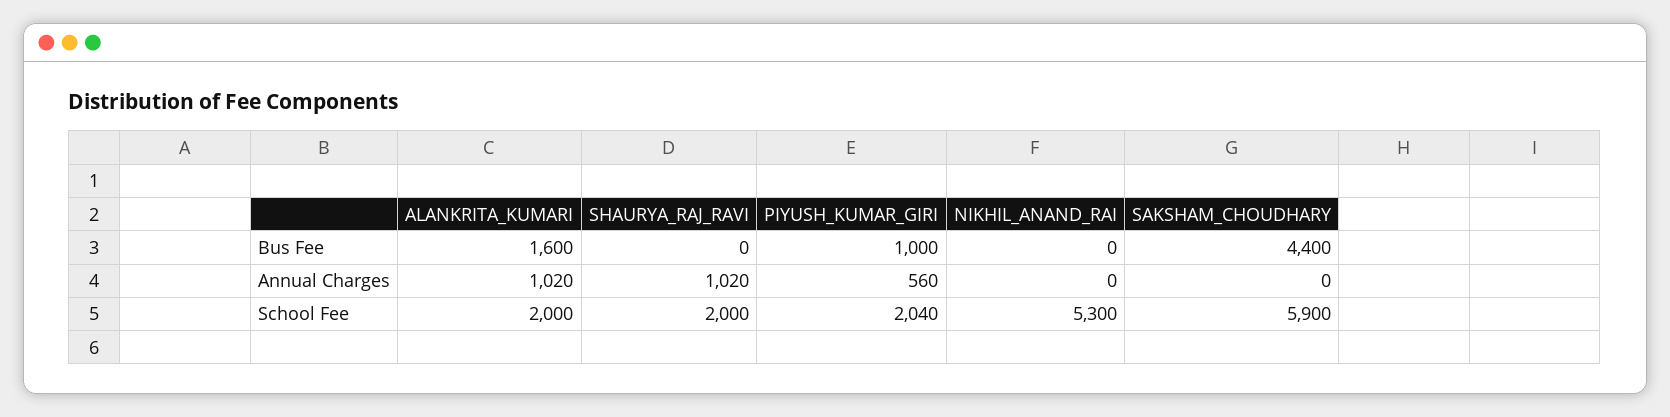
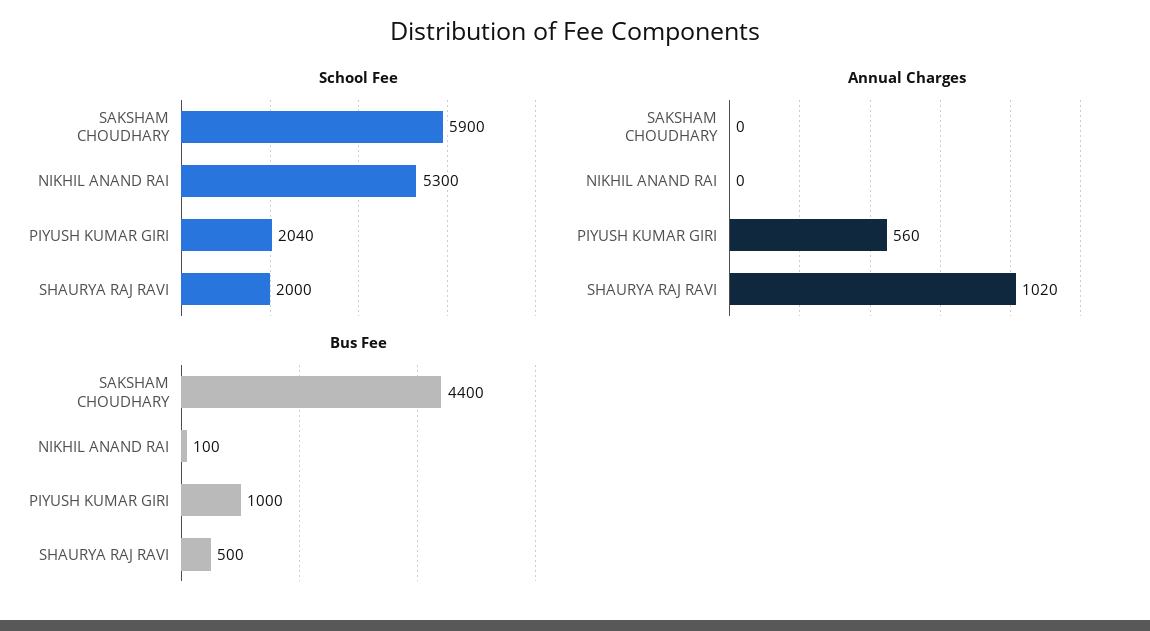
  {
    "Bus Fee": {
-     "ALANKRITA_KUMARI": 1600,
-     "SHAURYA_RAJ_RAVI": 0,
+     "SHAURYA_RAJ_RAVI": 500,
      "PIYUSH_KUMAR_GIRI": 1000,
-     "NIKHIL_ANAND_RAI": 0,
+     "NIKHIL_ANAND_RAI": 100,
      "SAKSHAM_CHOUDHARY": 4400
    },
    "Annual Charges": {
-     "ALANKRITA_KUMARI": 1020,
      "SHAURYA_RAJ_RAVI": 1020,
      "PIYUSH_KUMAR_GIRI": 560,
      "NIKHIL_ANAND_RAI": 0,
      "SAKSHAM_CHOUDHARY": 0
    },
    "School Fee": {
-     "ALANKRITA_KUMARI": 2000,
      "SHAURYA_RAJ_RAVI": 2000,
      "PIYUSH_KUMAR_GIRI": 2040,
      "NIKHIL_ANAND_RAI": 5300,
      "SAKSHAM_CHOUDHARY": 5900
    }
  }

